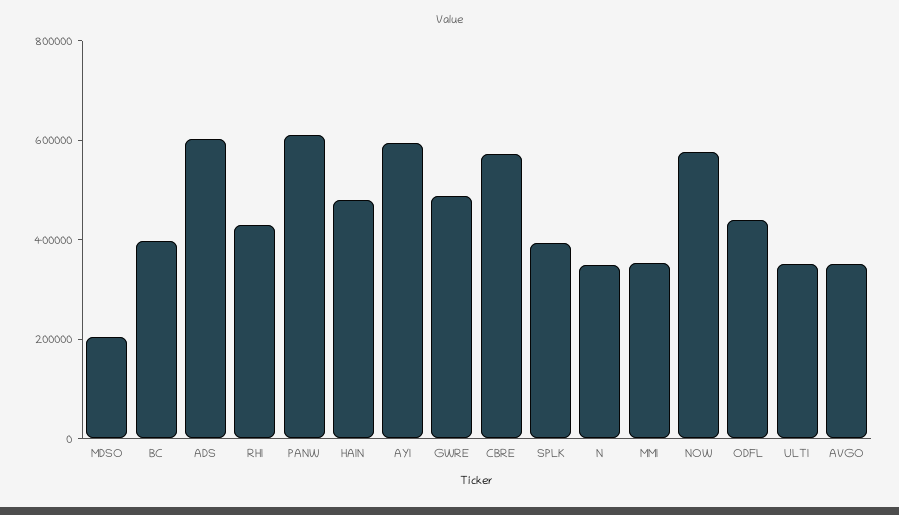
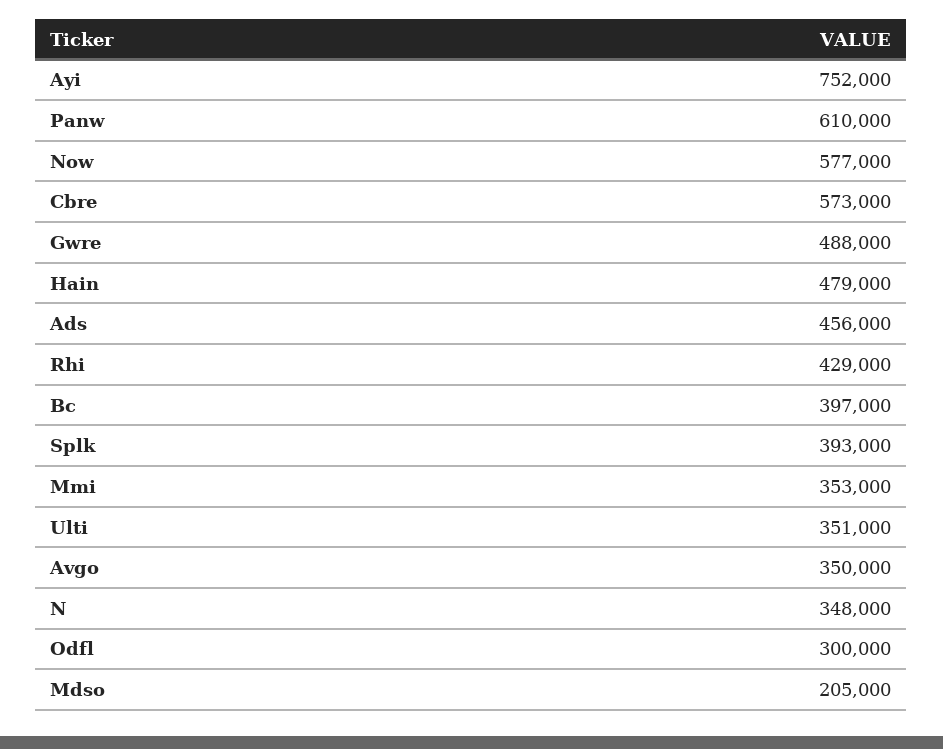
  {
    "MDSO": 205000,
    "BC": 397000,
-   "ADS": 600000,
+   "ADS": 456000,
    "RHI": 429000,
    "PANW": 610000,
    "HAIN": 479000,
-   "AYI": 600000,
+   "AYI": 752000,
    "GWRE": 488000,
    "CBRE": 573000,
    "SPLK": 393000,
    "N": 348000,
    "MMI": 353000,
    "NOW": 577000,
-   "ODFL": 450000,
+   "ODFL": 300000,
    "ULTI": 351000,
    "AVGO": 350000
  }

